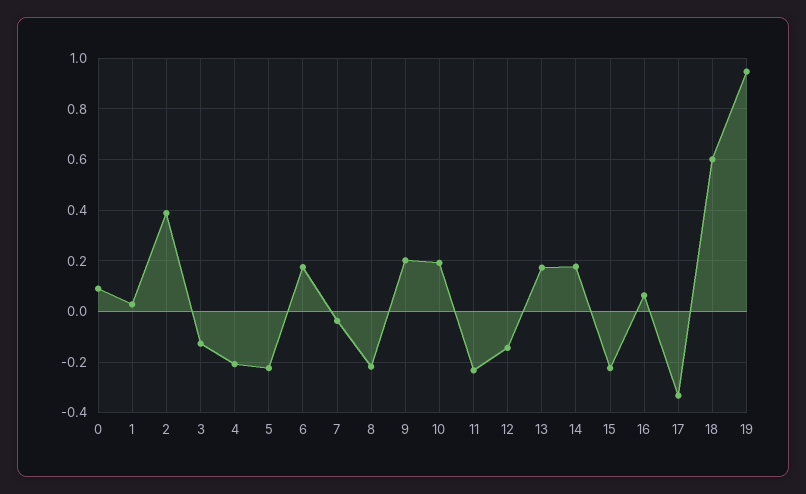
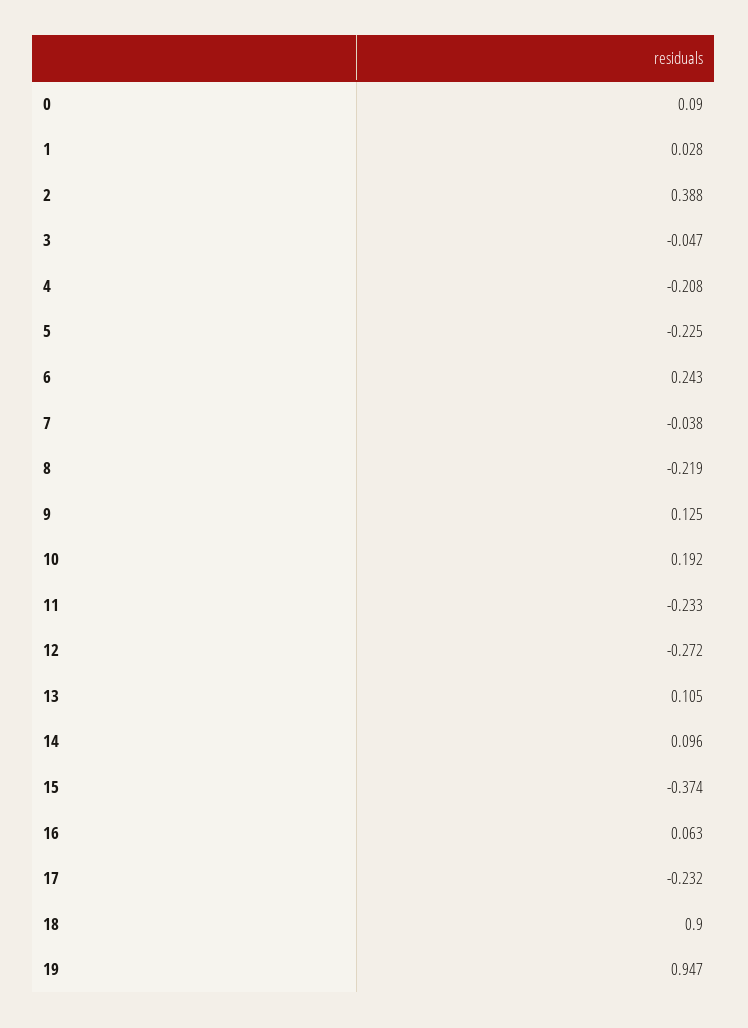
  {
    "0": 0.09,
    "1": 0.028,
    "2": 0.388,
-   "3": -0.125,
+   "3": -0.047,
    "4": -0.208,
    "5": -0.225,
-   "6": 0.175,
+   "6": 0.243,
    "7": -0.038,
    "8": -0.219,
-   "9": 0.2,
+   "9": 0.125,
    "10": 0.192,
    "11": -0.233,
-   "12": -0.15,
+   "12": -0.272,
-   "13": 0.175,
+   "13": 0.105,
-   "14": 0.175,
+   "14": 0.096,
-   "15": -0.225,
+   "15": -0.374,
    "16": 0.063,
-   "17": -0.325,
+   "17": -0.232,
-   "18": 0.6,
+   "18": 0.9,
    "19": 0.947
  }

